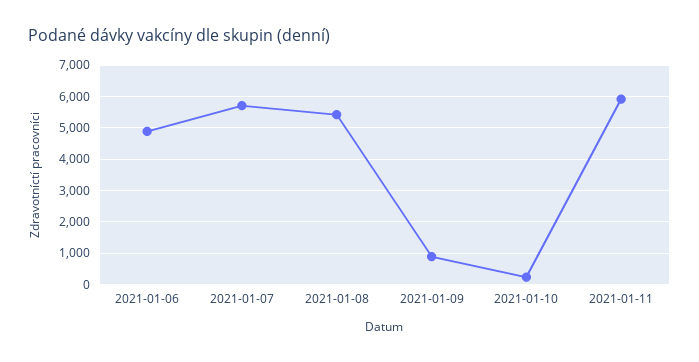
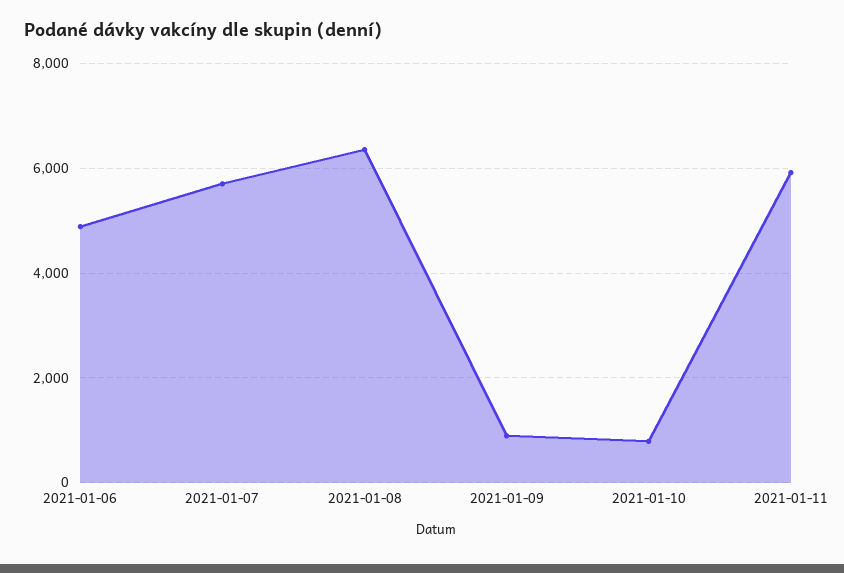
  {
    "2021-01-06": 4800,
    "2021-01-07": 5800,
-   "2021-01-08": 5400,
+   "2021-01-08": 6400,
    "2021-01-09": 800,
-   "2021-01-10": 200,
+   "2021-01-10": 800,
    "2021-01-11": 6000
  }

